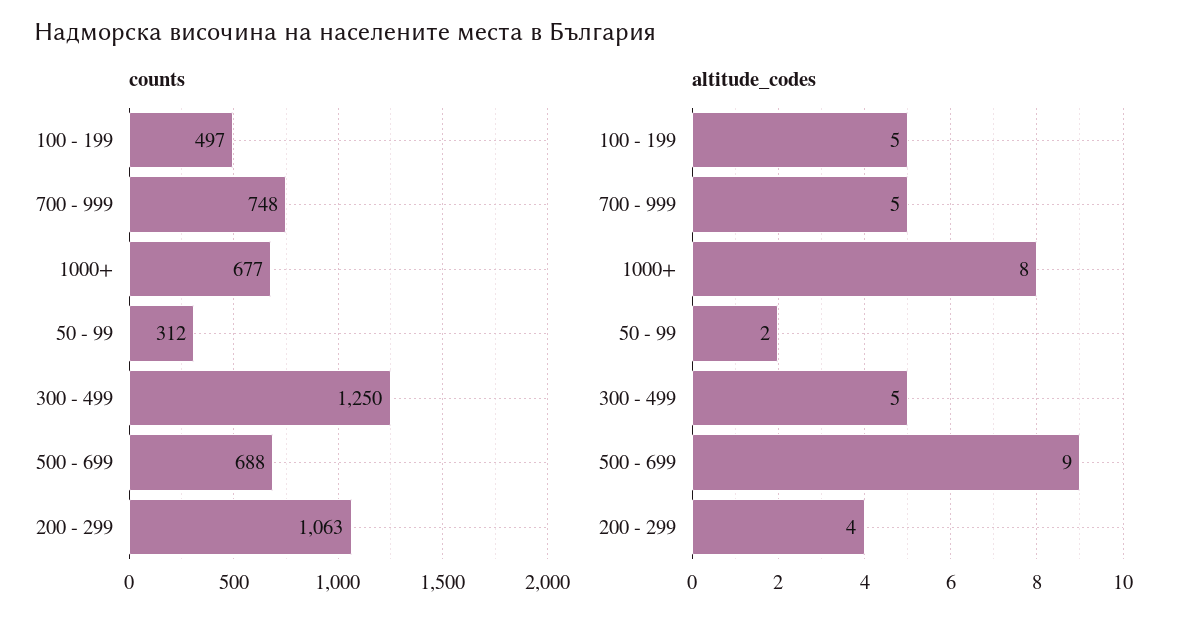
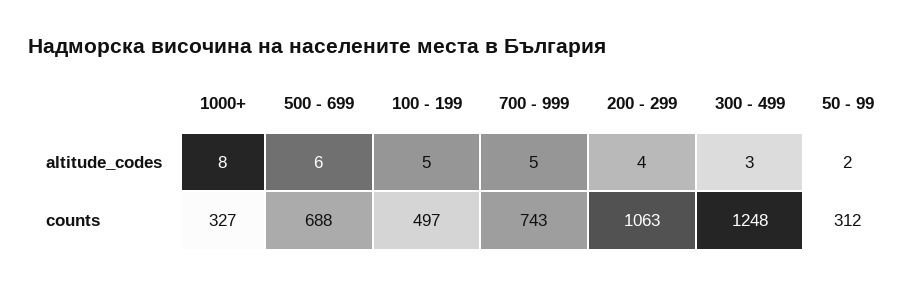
  {
    "counts": {
      "100 - 199": 497,
-     "700 - 999": 748,
+     "700 - 999": 743,
-     "1000+": 677,
+     "1000+": 327,
      "50 - 99": 312,
-     "300 - 499": 1250,
+     "300 - 499": 1248,
      "500 - 699": 688,
      "200 - 299": 1063
    },
    "altitude_codes": {
      "100 - 199": 5,
      "700 - 999": 5,
      "1000+": 8,
      "50 - 99": 2,
-     "300 - 499": 5,
+     "300 - 499": 3,
-     "500 - 699": 9,
+     "500 - 699": 6,
      "200 - 299": 4
    }
  }

